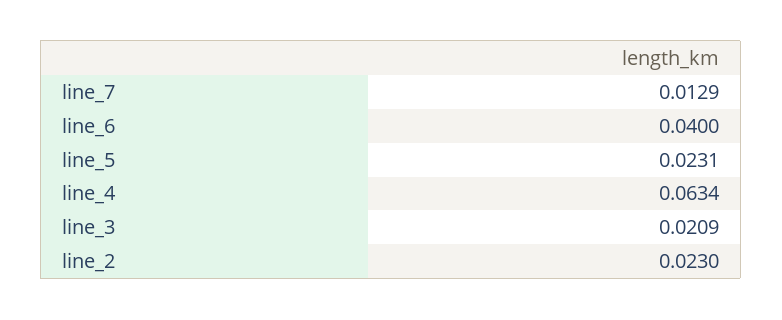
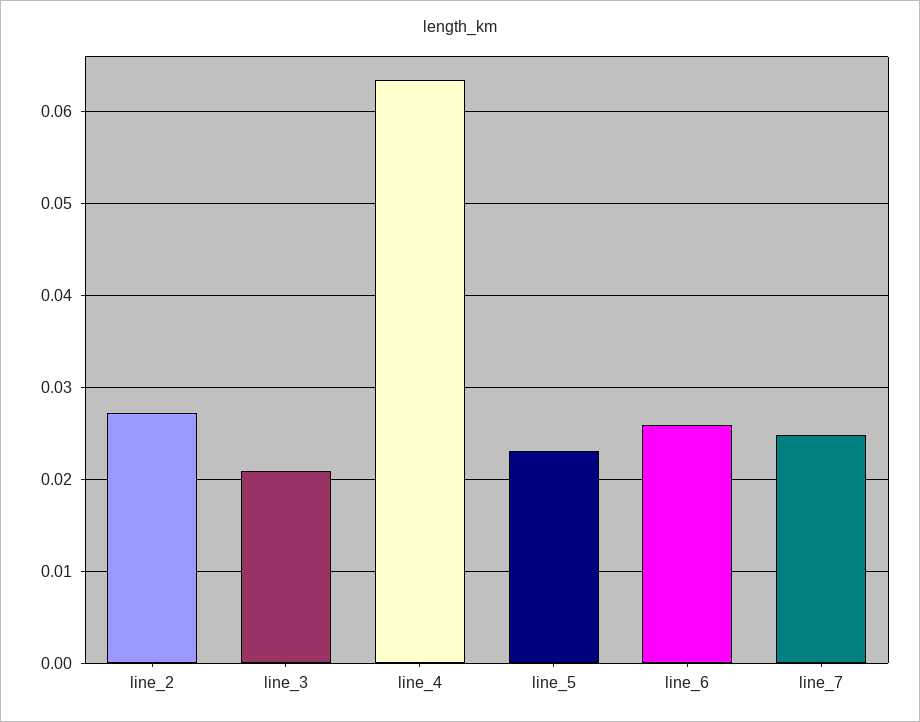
  {
-   "line_7": 0.0129,
+   "line_7": 0.025,
-   "line_6": 0.04,
+   "line_6": 0.026,
    "line_5": 0.0231,
    "line_4": 0.0634,
    "line_3": 0.0209,
-   "line_2": 0.023
+   "line_2": 0.027
  }

